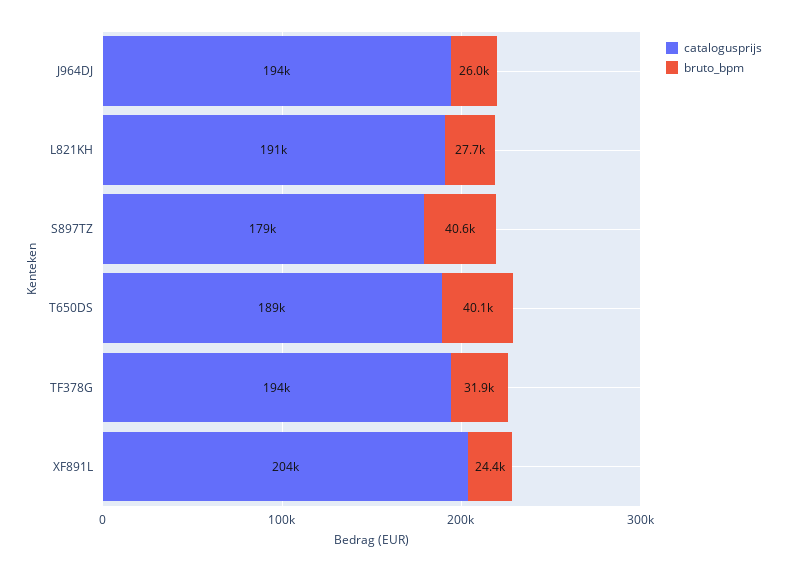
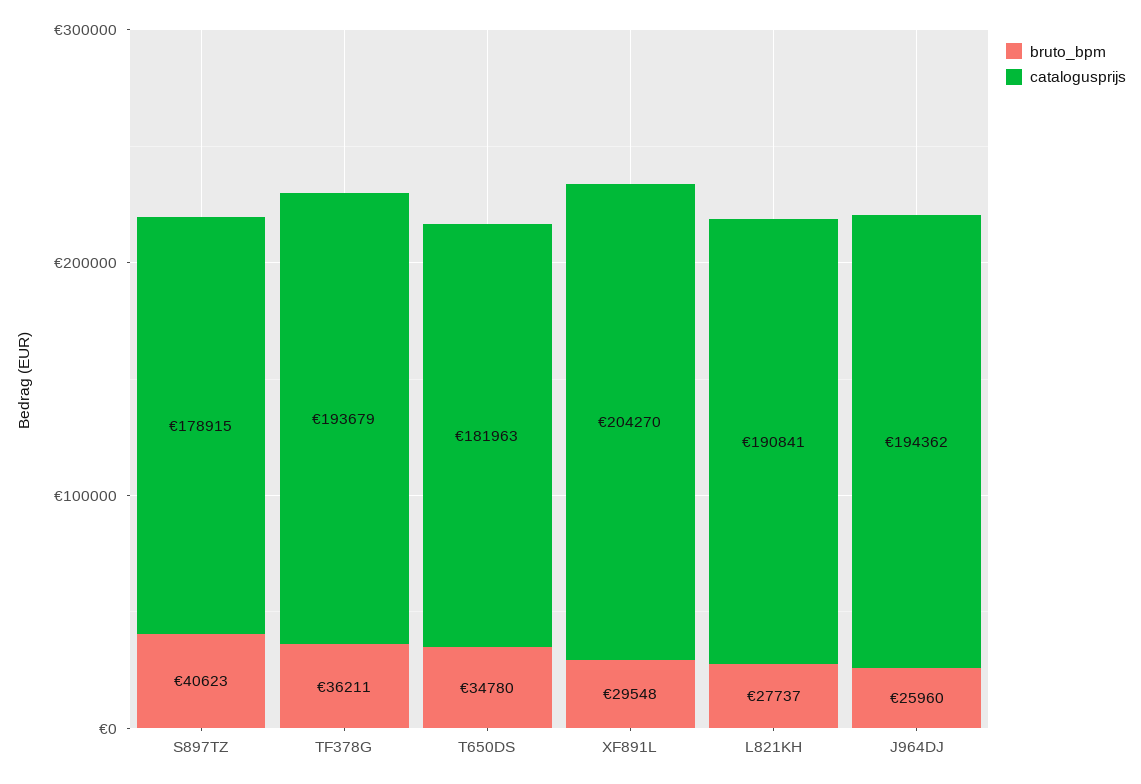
  {
    "catalogusprijs": {
      "J964DJ": 194362,
      "L821KH": 190841,
      "S897TZ": 178915,
-     "T650DS": 189000,
+     "T650DS": 181963,
      "TF378G": 193679,
      "XF891L": 204270
    },
    "bruto_bpm": {
      "J964DJ": 25960,
      "L821KH": 27737,
      "S897TZ": 40623,
-     "T650DS": 40100,
+     "T650DS": 34780,
-     "TF378G": 31900,
+     "TF378G": 36211,
-     "XF891L": 24400
+     "XF891L": 29548
    }
  }

